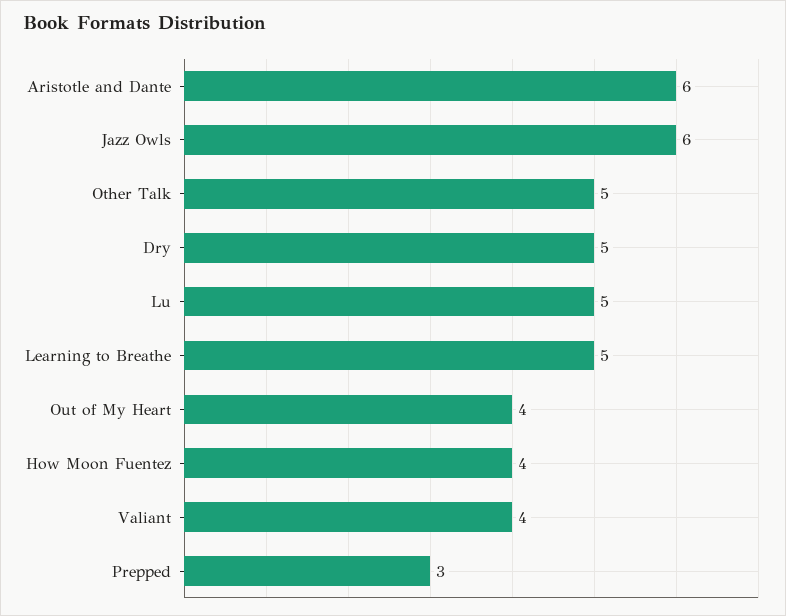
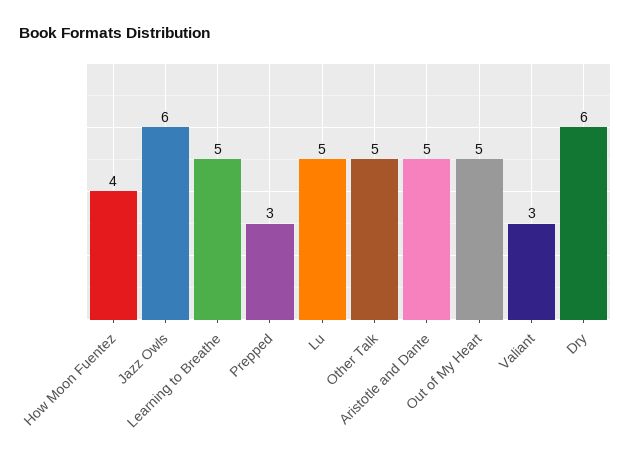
  {
-   "Aristotle and Dante": 6,
+   "Aristotle and Dante": 5,
    "Jazz Owls": 6,
    "Other Talk": 5,
-   "Dry": 5,
+   "Dry": 6,
    "Lu": 5,
    "Learning to Breathe": 5,
-   "Out of My Heart": 4,
+   "Out of My Heart": 5,
    "How Moon Fuentez": 4,
-   "Valiant": 4,
+   "Valiant": 3,
    "Prepped": 3
  }

